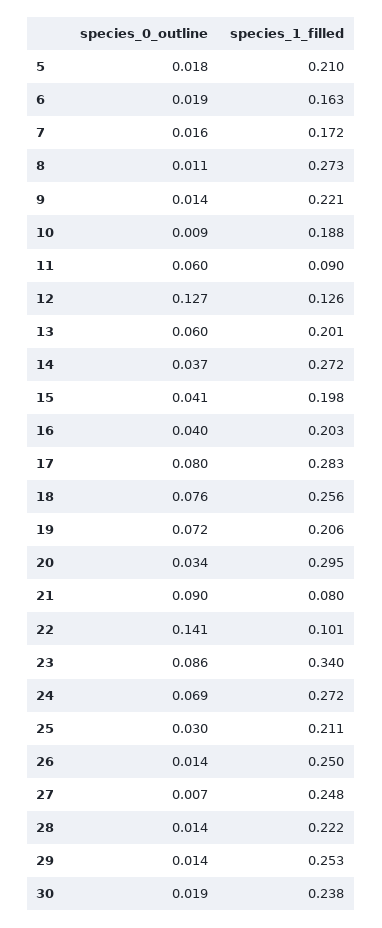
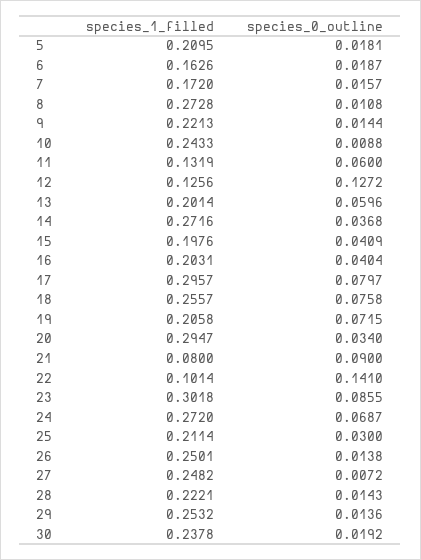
  {
    "species_0_outline": {
      "5": 0.0181,
      "6": 0.0187,
      "7": 0.0157,
      "8": 0.0108,
      "9": 0.0144,
      "10": 0.0088,
      "11": 0.06,
      "12": 0.1272,
      "13": 0.0596,
      "14": 0.0368,
      "15": 0.0409,
      "16": 0.0404,
      "17": 0.0797,
      "18": 0.0758,
      "19": 0.0715,
      "20": 0.034,
      "21": 0.09,
      "22": 0.141,
      "23": 0.0855,
      "24": 0.0687,
      "25": 0.03,
      "26": 0.0138,
      "27": 0.0072,
      "28": 0.0143,
      "29": 0.0136,
      "30": 0.0192
    },
    "species_1_filled": {
      "5": 0.2095,
      "6": 0.1626,
      "7": 0.172,
      "8": 0.2728,
      "9": 0.2213,
-     "10": 0.188,
+     "10": 0.2433,
-     "11": 0.09,
+     "11": 0.1319,
      "12": 0.1256,
      "13": 0.2014,
      "14": 0.2716,
      "15": 0.1976,
      "16": 0.2031,
-     "17": 0.283,
+     "17": 0.2957,
      "18": 0.2557,
      "19": 0.2058,
      "20": 0.2947,
      "21": 0.08,
      "22": 0.1014,
-     "23": 0.34,
+     "23": 0.3018,
      "24": 0.272,
      "25": 0.2114,
      "26": 0.2501,
      "27": 0.2482,
      "28": 0.2221,
      "29": 0.2532,
      "30": 0.2378
    }
  }

